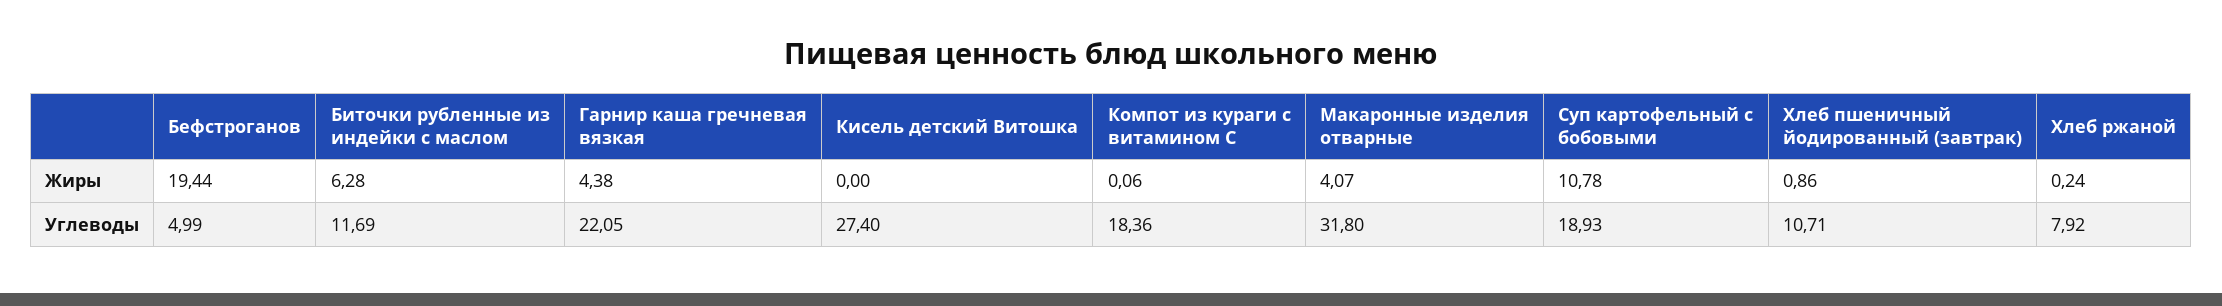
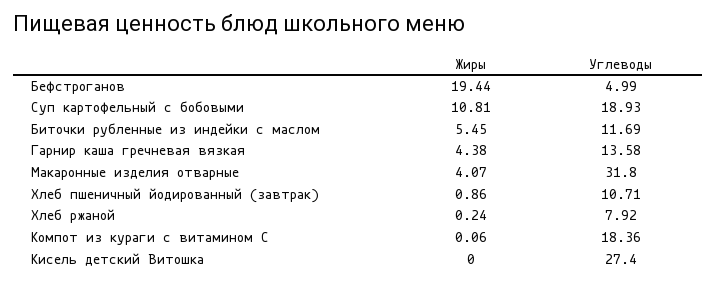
  {
    "Бефстроганов": {
      "Жиры": 19.44,
      "Углеводы": 4.99
    },
    "Биточки рубленные из индейки с маслом": {
-     "Жиры": 6.28,
+     "Жиры": 5.45,
      "Углеводы": 11.69
    },
    "Гарнир каша гречневая вязкая": {
      "Жиры": 4.38,
-     "Углеводы": 22.05
+     "Углеводы": 13.58
    },
    "Кисель детский Витошка": {
      "Жиры": 0,
      "Углеводы": 27.4
    },
    "Компот из кураги с витамином С": {
      "Жиры": 0.06,
      "Углеводы": 18.36
    },
    "Макаронные изделия отварные": {
      "Жиры": 4.07,
      "Углеводы": 31.8
    },
    "Суп картофельный с бобовыми": {
-     "Жиры": 10.78,
+     "Жиры": 10.81,
      "Углеводы": 18.93
    },
    "Хлеб пшеничный йодированный (завтрак)": {
      "Жиры": 0.86,
      "Углеводы": 10.71
    },
    "Хлеб ржаной": {
      "Жиры": 0.24,
      "Углеводы": 7.92
    }
  }

